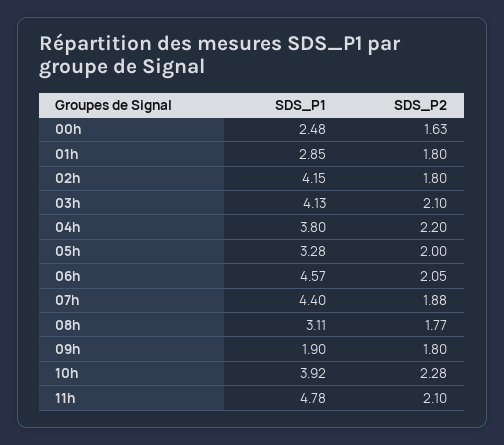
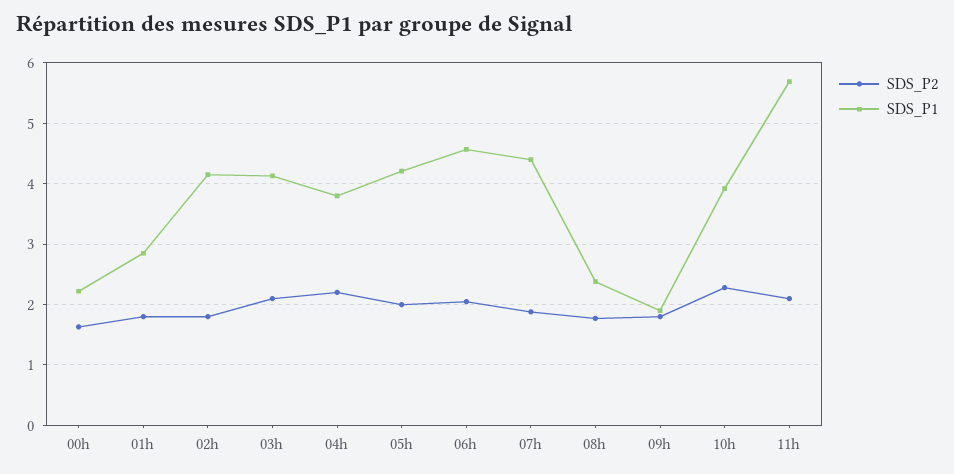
  {
    "SDS_P1": {
-     "00h": 2.48,
+     "00h": 2.2,
      "01h": 2.85,
      "02h": 4.15,
      "03h": 4.13,
      "04h": 3.8,
-     "05h": 3.28,
+     "05h": 4.2,
      "06h": 4.57,
      "07h": 4.4,
-     "08h": 3.11,
+     "08h": 2.4,
      "09h": 1.9,
      "10h": 3.92,
-     "11h": 4.78
+     "11h": 5.7
    },
    "SDS_P2": {
      "00h": 1.63,
      "01h": 1.8,
      "02h": 1.8,
      "03h": 2.1,
      "04h": 2.2,
      "05h": 2,
      "06h": 2.05,
      "07h": 1.88,
      "08h": 1.77,
      "09h": 1.8,
      "10h": 2.28,
      "11h": 2.1
    }
  }

